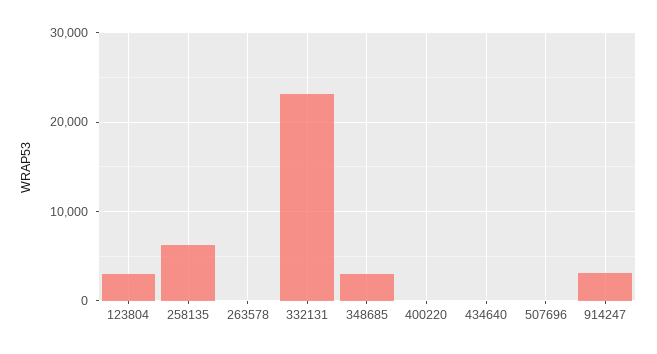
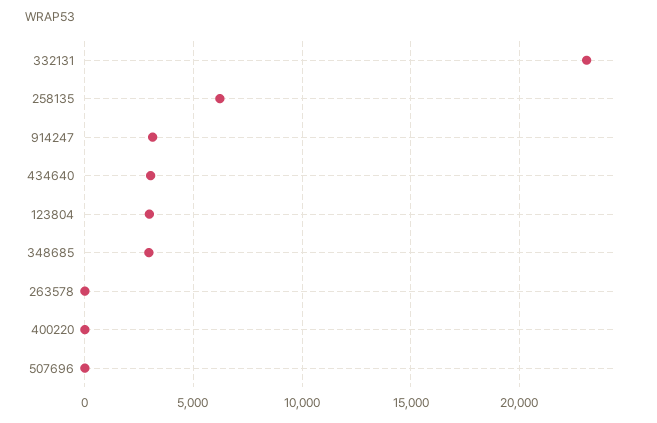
  {
    "123804": 3000,
    "258135": 6000,
    "263578": 0,
    "332131": 23000,
    "348685": 3000,
    "400220": 0,
-   "434640": 0,
+   "434640": 3000,
    "507696": 0,
    "914247": 3000
  }

